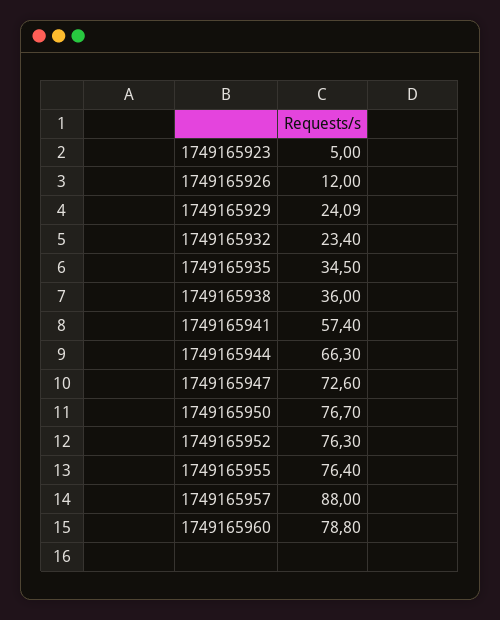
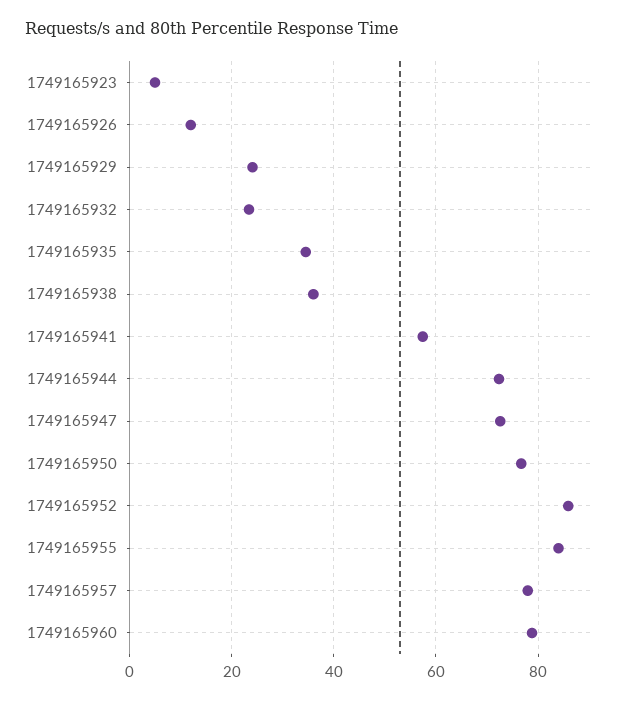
  {
    "1749165923": 5,
    "1749165926": 12,
    "1749165929": 24.09,
    "1749165932": 23.4,
    "1749165935": 34.5,
    "1749165938": 36,
    "1749165941": 57.4,
-   "1749165944": 66.3,
+   "1749165944": 72,
    "1749165947": 72.6,
    "1749165950": 76.7,
-   "1749165952": 76.3,
+   "1749165952": 86,
-   "1749165955": 76.4,
+   "1749165955": 84,
-   "1749165957": 88,
+   "1749165957": 78,
    "1749165960": 78.8
  }

